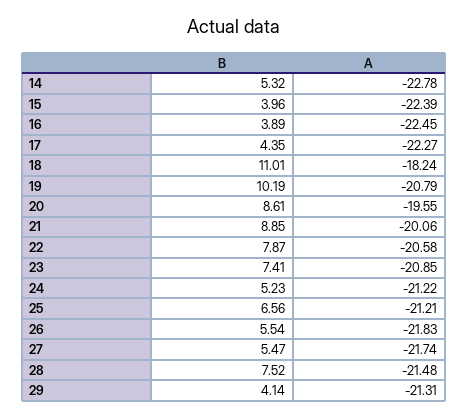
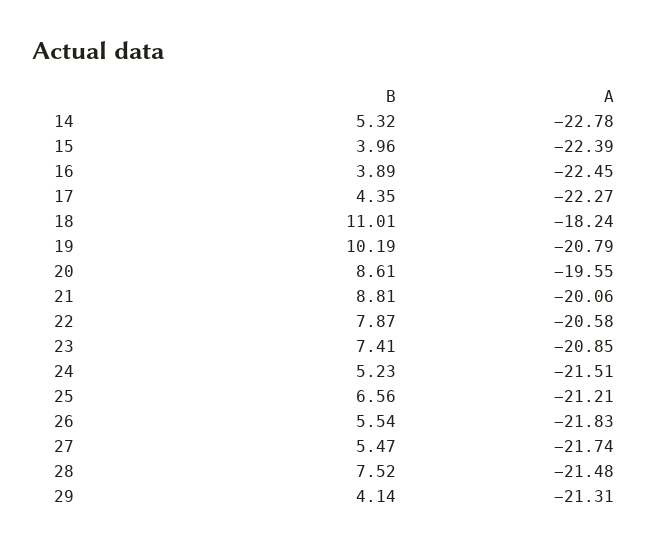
  {
    "B": {
      "14": 5.32,
      "15": 3.96,
      "16": 3.89,
      "17": 4.35,
      "18": 11.01,
      "19": 10.19,
      "20": 8.61,
-     "21": 8.85,
+     "21": 8.81,
      "22": 7.87,
      "23": 7.41,
      "24": 5.23,
      "25": 6.56,
      "26": 5.54,
      "27": 5.47,
      "28": 7.52,
      "29": 4.14
    },
    "A": {
      "14": -22.78,
      "15": -22.39,
      "16": -22.45,
      "17": -22.27,
      "18": -18.24,
      "19": -20.79,
      "20": -19.55,
      "21": -20.06,
      "22": -20.58,
      "23": -20.85,
-     "24": -21.22,
+     "24": -21.51,
      "25": -21.21,
      "26": -21.83,
      "27": -21.74,
      "28": -21.48,
      "29": -21.31
    }
  }

